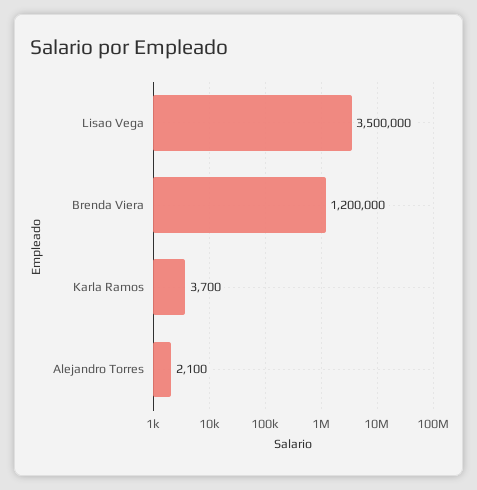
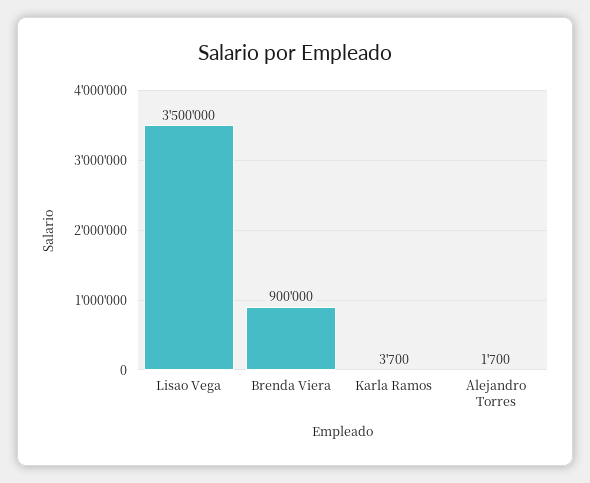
  {
    "Lisao Vega": 3500000,
-   "Brenda Viera": 1200000,
+   "Brenda Viera": 900000,
    "Karla Ramos": 3700,
-   "Alejandro Torres": 2100
+   "Alejandro Torres": 1700
  }

